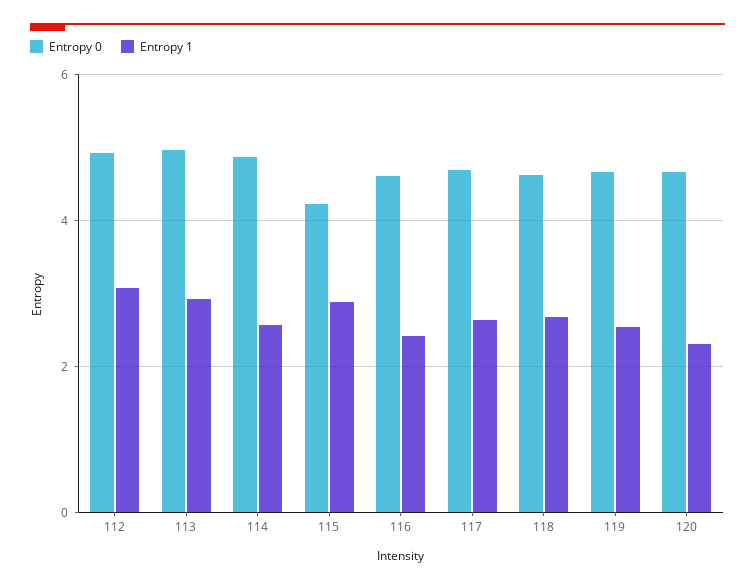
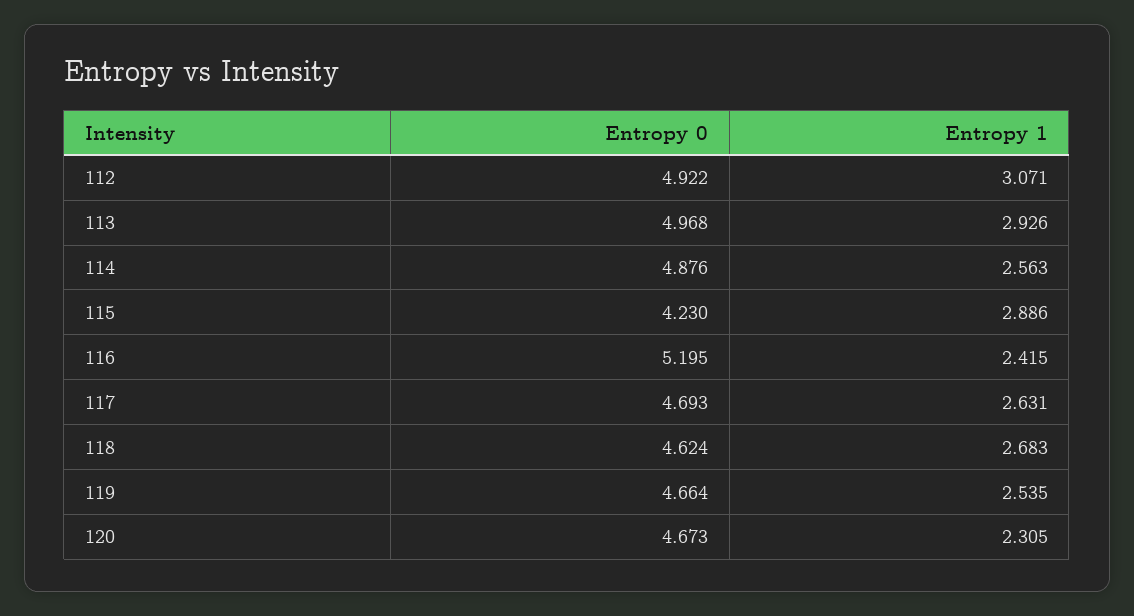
  {
    "Entropy 0": {
      "112": 4.922,
      "113": 4.968,
      "114": 4.876,
      "115": 4.23,
-     "116": 4.6,
+     "116": 5.195,
      "117": 4.693,
      "118": 4.624,
      "119": 4.664,
      "120": 4.673
    },
    "Entropy 1": {
      "112": 3.071,
      "113": 2.926,
      "114": 2.563,
      "115": 2.886,
      "116": 2.415,
      "117": 2.631,
      "118": 2.683,
      "119": 2.535,
      "120": 2.305
    }
  }

